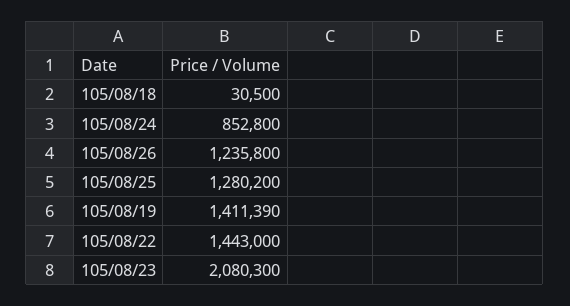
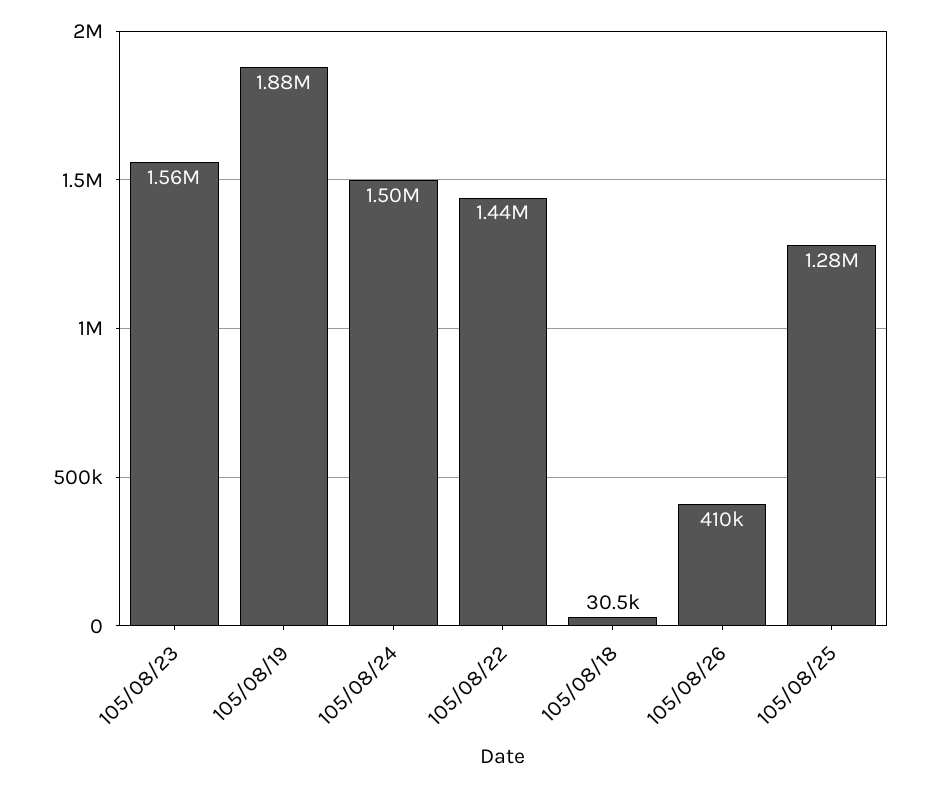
  {
    "105/08/18": 30500,
-   "105/08/24": 852800,
+   "105/08/24": 1500000,
-   "105/08/26": 1235800,
+   "105/08/26": 410000,
    "105/08/25": 1280200,
-   "105/08/19": 1411390,
+   "105/08/19": 1880000,
    "105/08/22": 1443000,
-   "105/08/23": 2080300
+   "105/08/23": 1560000
  }

